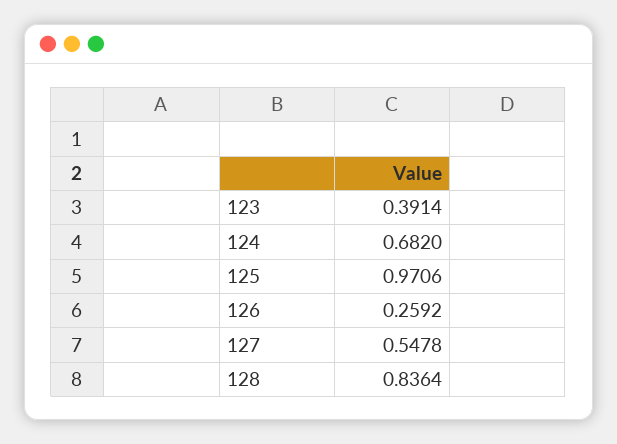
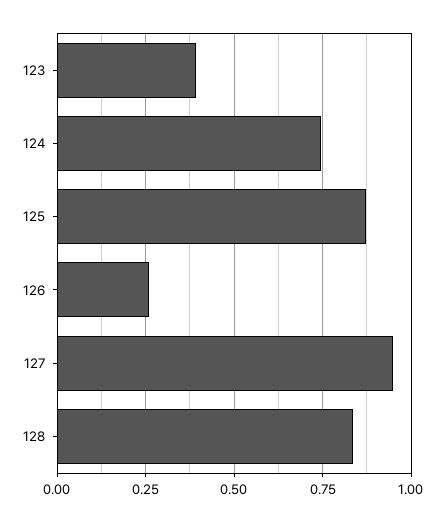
  {
    "123": 0.3914,
-   "124": 0.682,
+   "124": 0.75,
-   "125": 0.9706,
+   "125": 0.875,
    "126": 0.2592,
-   "127": 0.5478,
+   "127": 0.95,
    "128": 0.8364
  }

